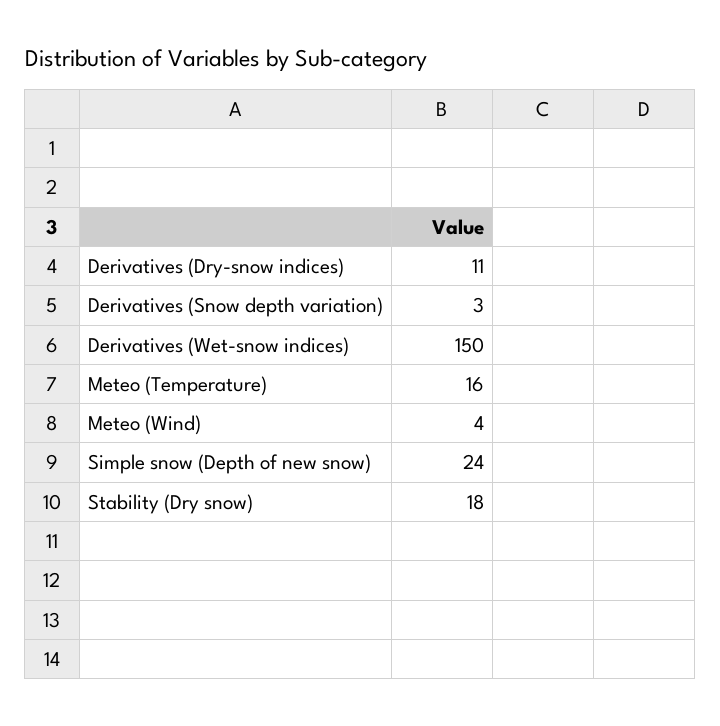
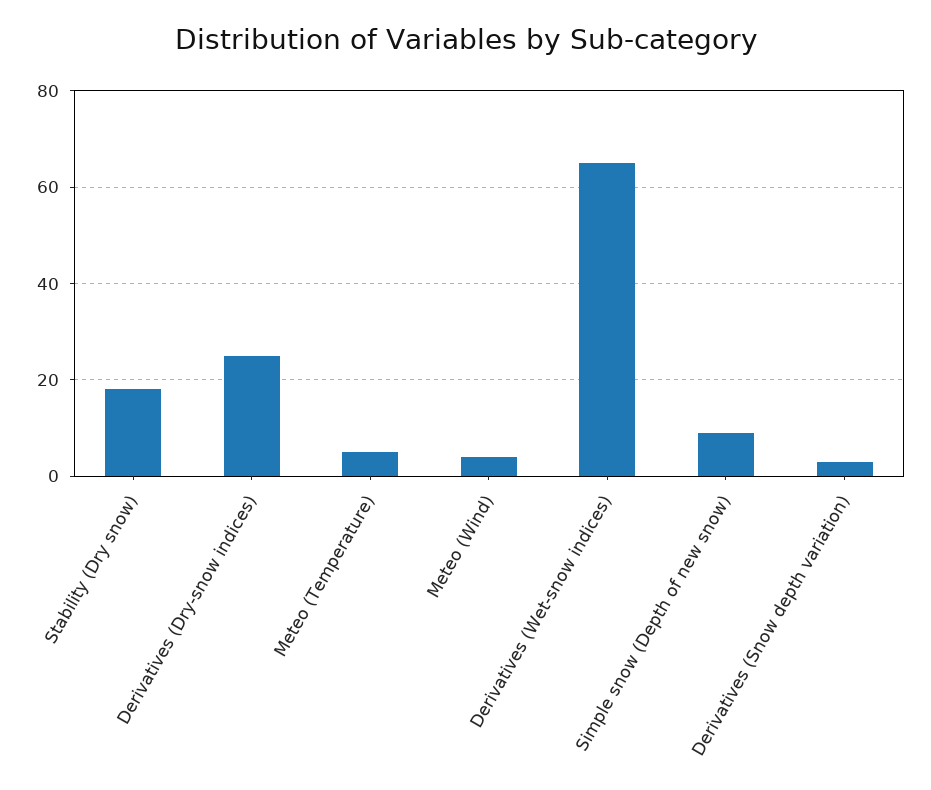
  {
-   "Derivatives (Dry-snow indices)": 11,
+   "Derivatives (Dry-snow indices)": 25,
    "Derivatives (Snow depth variation)": 3,
-   "Derivatives (Wet-snow indices)": 150,
+   "Derivatives (Wet-snow indices)": 65,
-   "Meteo (Temperature)": 16,
+   "Meteo (Temperature)": 5,
    "Meteo (Wind)": 4,
-   "Simple snow (Depth of new snow)": 24,
+   "Simple snow (Depth of new snow)": 10,
    "Stability (Dry snow)": 18
  }

